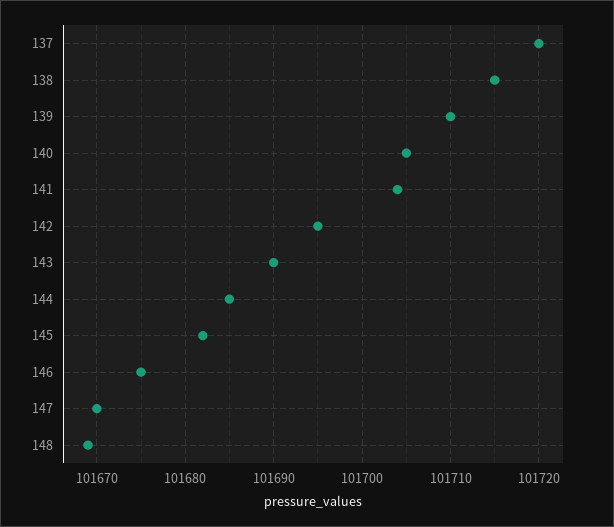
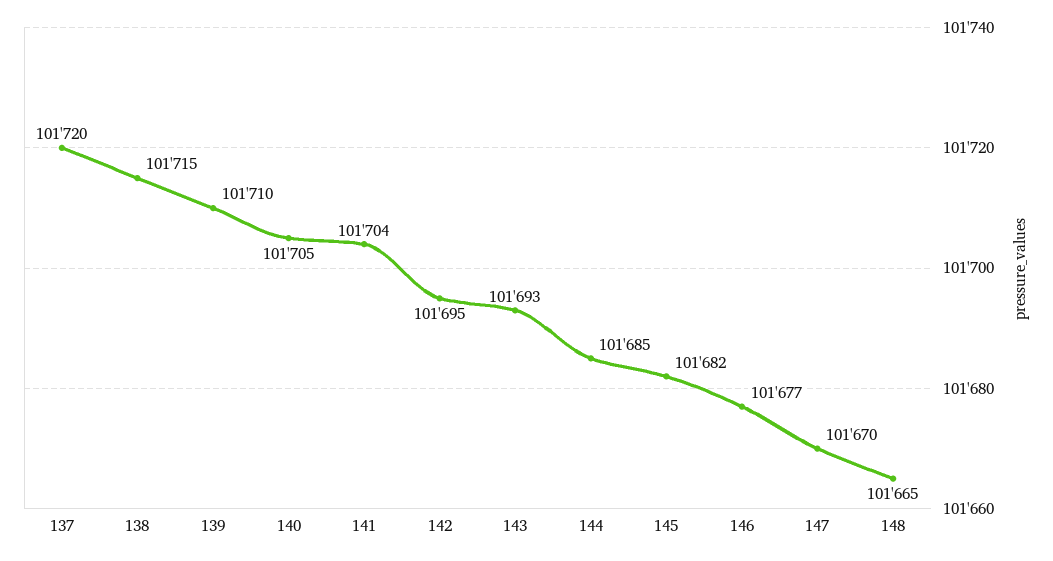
  {
    "137": 101720,
    "138": 101715,
    "139": 101710,
    "140": 101705,
    "141": 101704,
    "142": 101695,
-   "143": 101690,
+   "143": 101693,
    "144": 101685,
    "145": 101682,
-   "146": 101675,
+   "146": 101677,
    "147": 101670,
-   "148": 101669
+   "148": 101665
  }

